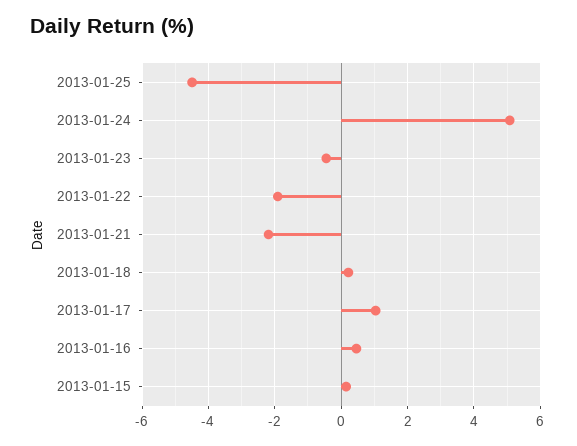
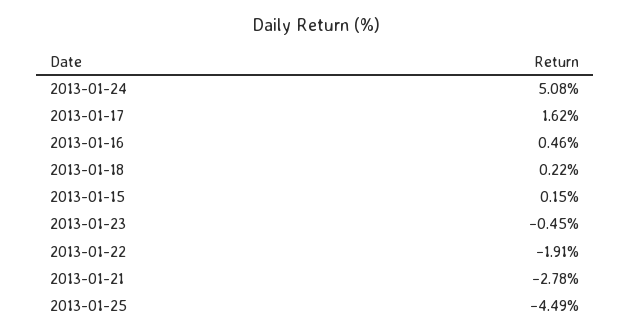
  {
    "2013-01-25": -4.49,
    "2013-01-24": 5.08,
    "2013-01-23": -0.45,
    "2013-01-22": -1.91,
-   "2013-01-21": -2.2,
+   "2013-01-21": -2.78,
    "2013-01-18": 0.22,
-   "2013-01-17": 1,
+   "2013-01-17": 1.62,
    "2013-01-16": 0.46,
    "2013-01-15": 0.15
  }

